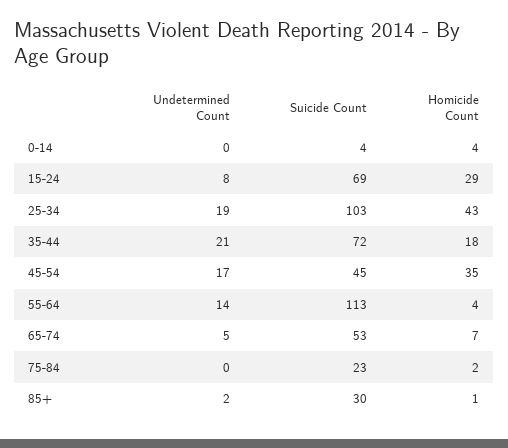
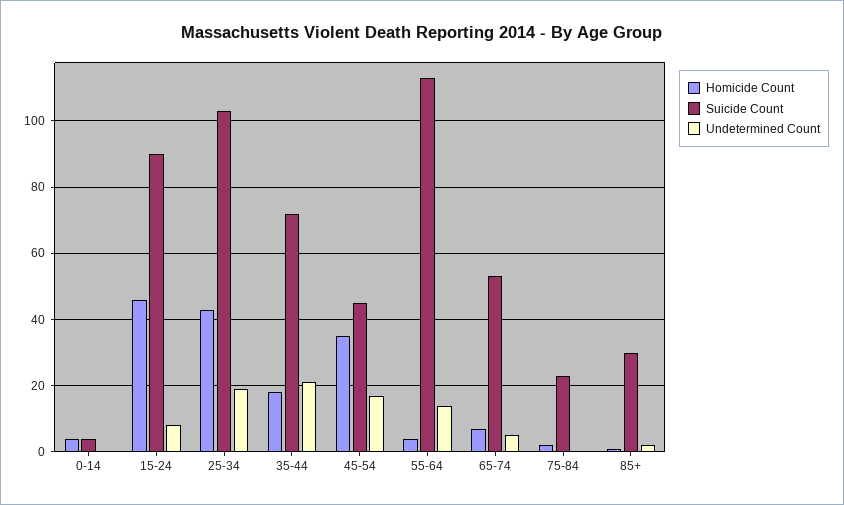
  {
    "Undetermined Count": {
      "0-14": 0,
      "15-24": 8,
      "25-34": 19,
      "35-44": 21,
      "45-54": 17,
      "55-64": 14,
      "65-74": 5,
      "75-84": 0,
      "85+": 2
    },
    "Suicide Count": {
      "0-14": 4,
-     "15-24": 69,
+     "15-24": 90,
      "25-34": 103,
      "35-44": 72,
      "45-54": 45,
      "55-64": 113,
      "65-74": 53,
      "75-84": 23,
      "85+": 30
    },
    "Homicide Count": {
      "0-14": 4,
-     "15-24": 29,
+     "15-24": 45,
      "25-34": 43,
      "35-44": 18,
      "45-54": 35,
      "55-64": 4,
      "65-74": 7,
      "75-84": 2,
      "85+": 1
    }
  }

